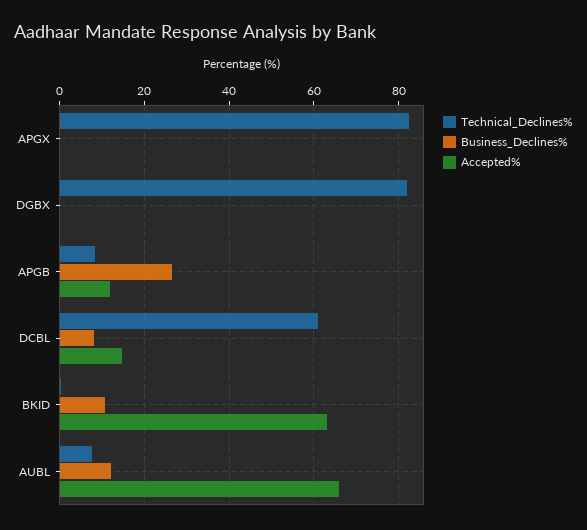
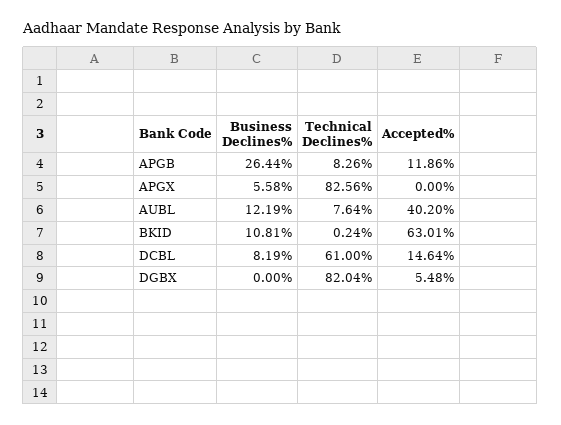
  {
    "Technical_Declines%": {
      "APGX": 82.56,
      "DGBX": 82.04,
      "APGB": 8.26,
      "DCBL": 61,
      "BKID": 0.24,
      "AUBL": 7.64
    },
    "Business_Declines%": {
-     "APGX": 0,
+     "APGX": 5.58,
      "DGBX": 0,
      "APGB": 26.44,
      "DCBL": 8.19,
      "BKID": 10.81,
      "AUBL": 12.19
    },
    "Accepted%": {
      "APGX": 0,
-     "DGBX": 0,
+     "DGBX": 5.48,
      "APGB": 11.86,
      "DCBL": 14.64,
      "BKID": 63.01,
-     "AUBL": 66
+     "AUBL": 40.2
    }
  }

